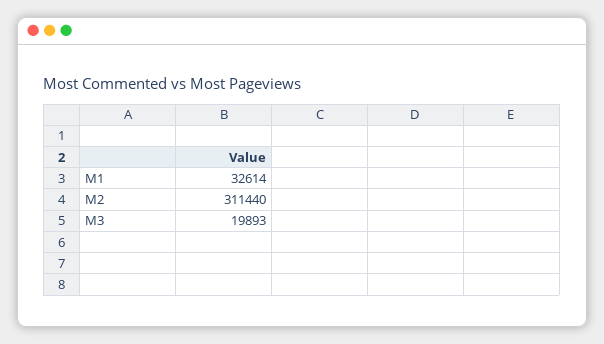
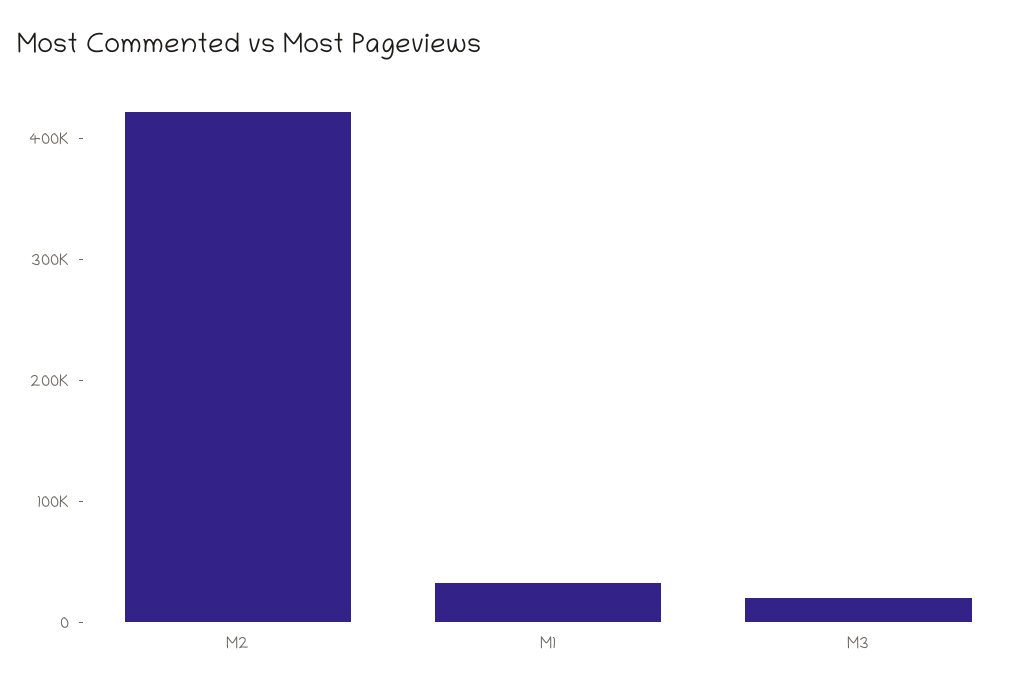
  {
    "M1": 32614,
-   "M2": 311440,
+   "M2": 420000,
    "M3": 19893
  }

